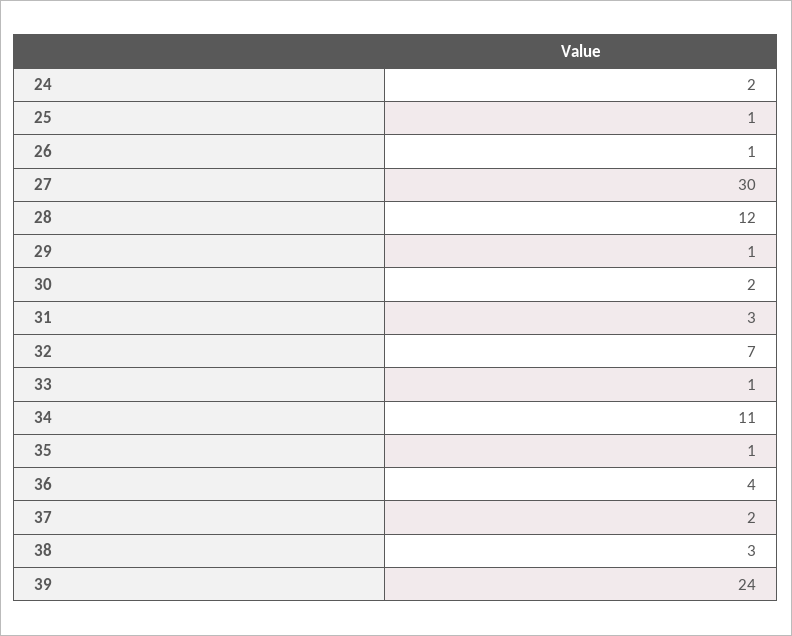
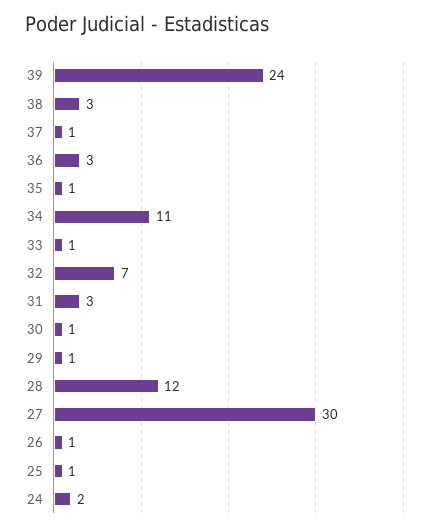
  {
    "24": 2,
    "25": 1,
    "26": 1,
    "27": 30,
    "28": 12,
    "29": 1,
-   "30": 2,
+   "30": 1,
    "31": 3,
    "32": 7,
    "33": 1,
    "34": 11,
    "35": 1,
-   "36": 4,
+   "36": 3,
-   "37": 2,
+   "37": 1,
    "38": 3,
    "39": 24
  }

